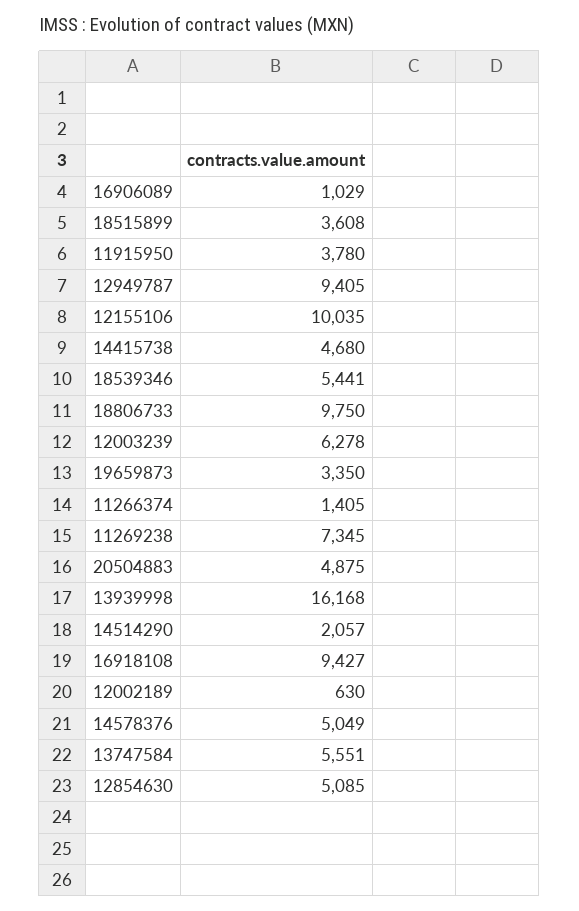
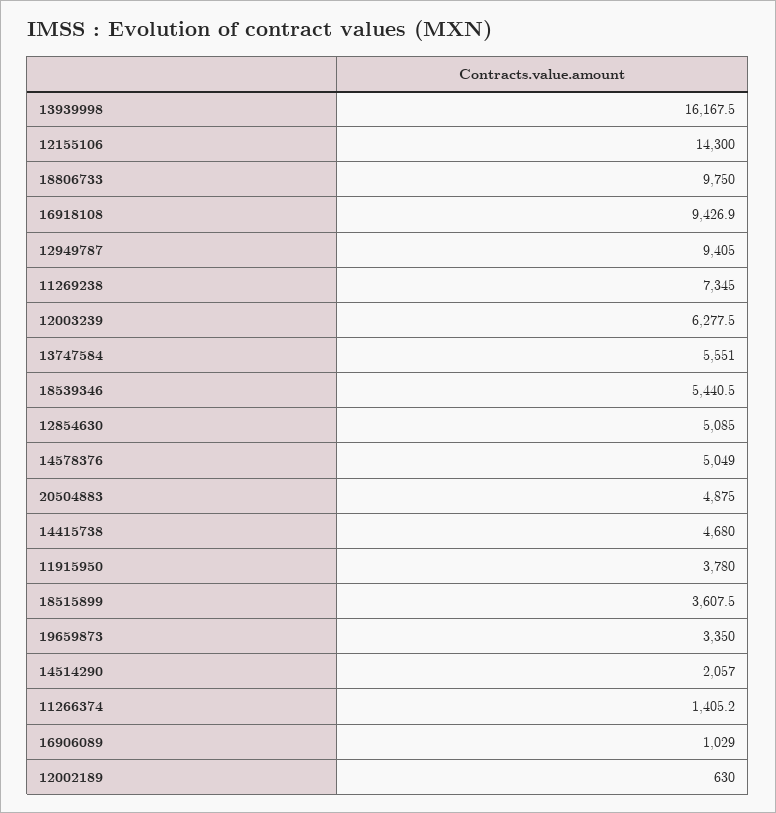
  {
    "16906089": 1029,
    "18515899": 3607.5,
    "11915950": 3780,
    "12949787": 9405,
-   "12155106": 10035,
+   "12155106": 14300,
    "14415738": 4680,
    "18539346": 5440.5,
    "18806733": 9750,
    "12003239": 6277.5,
    "19659873": 3350,
    "11266374": 1405.2,
    "11269238": 7345,
    "20504883": 4875,
    "13939998": 16167.5,
    "14514290": 2057,
    "16918108": 9426.9,
    "12002189": 630,
    "14578376": 5049,
    "13747584": 5551,
    "12854630": 5085
  }

